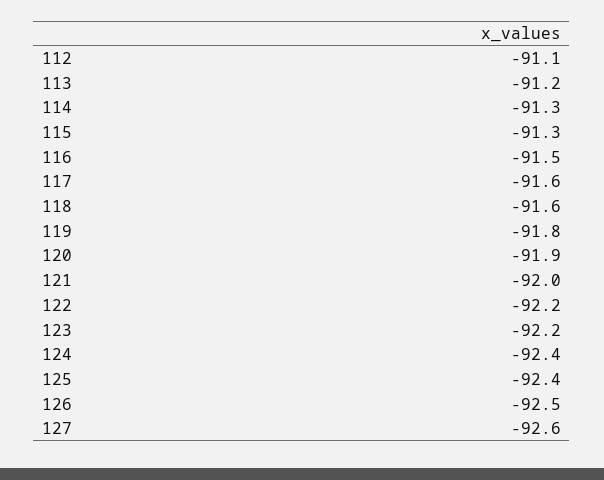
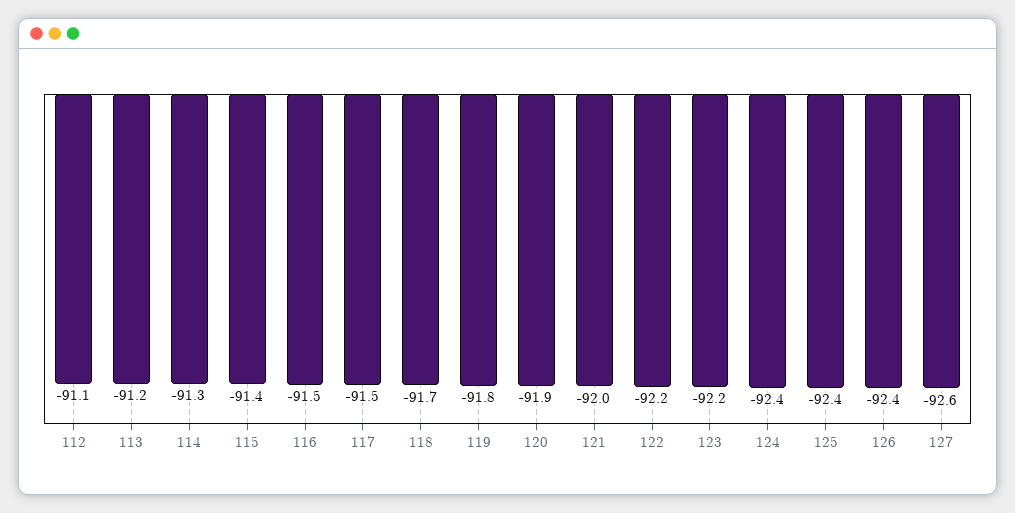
  {
    "112": -91.1,
    "113": -91.2,
    "114": -91.3,
-   "115": -91.3,
+   "115": -91.4,
    "116": -91.5,
-   "117": -91.6,
+   "117": -91.5,
-   "118": -91.6,
+   "118": -91.7,
    "119": -91.8,
    "120": -91.9,
    "121": -92,
    "122": -92.2,
    "123": -92.2,
    "124": -92.4,
    "125": -92.4,
-   "126": -92.5,
+   "126": -92.4,
    "127": -92.6
  }

